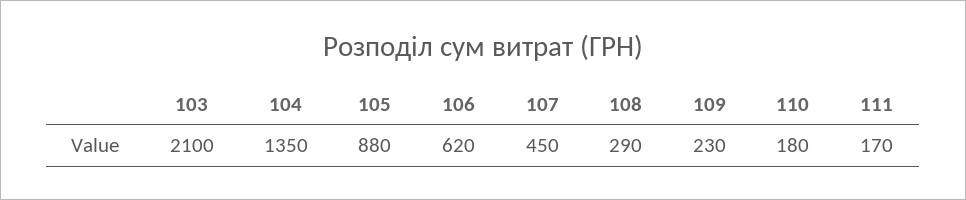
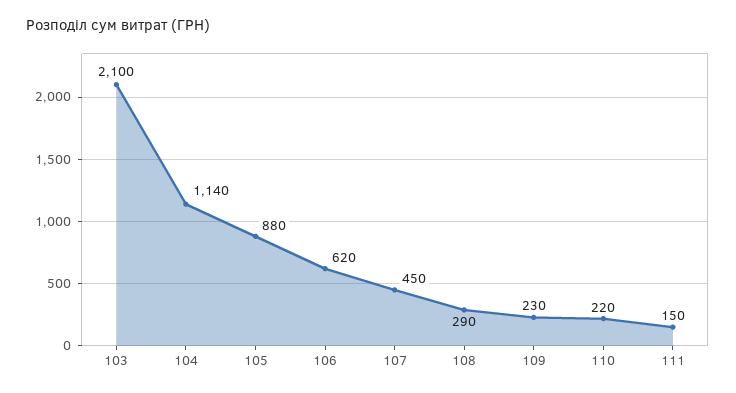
  {
    "103": 2100,
-   "104": 1350,
+   "104": 1140,
    "105": 880,
    "106": 620,
    "107": 450,
    "108": 290,
    "109": 230,
-   "110": 180,
+   "110": 220,
-   "111": 170
+   "111": 150
  }

